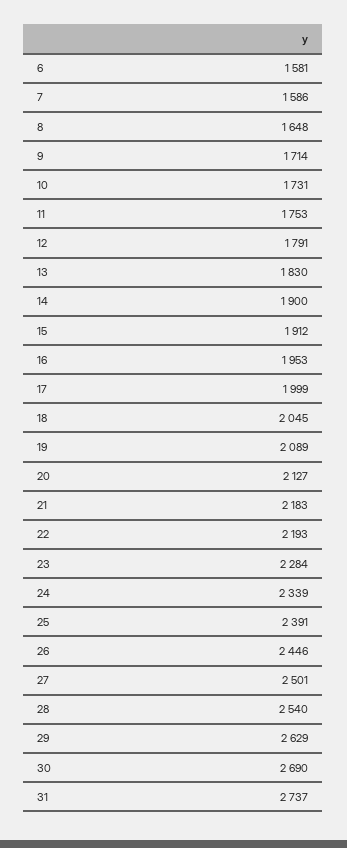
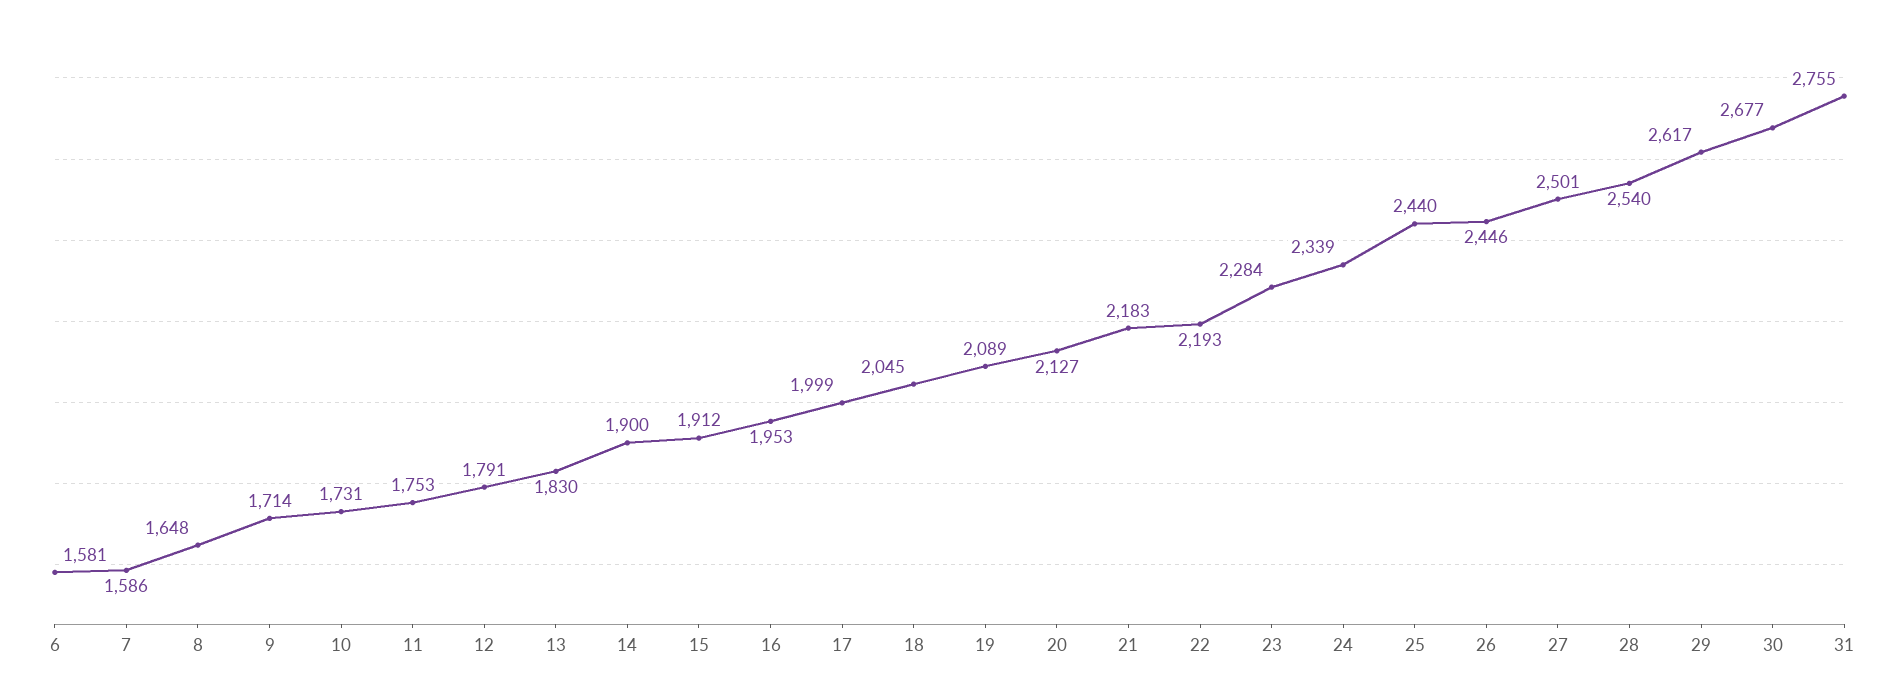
  {
    "6": 1581,
    "7": 1586,
    "8": 1648,
    "9": 1714,
    "10": 1731,
    "11": 1753,
    "12": 1791,
    "13": 1830,
    "14": 1900,
    "15": 1912,
    "16": 1953,
    "17": 1999,
    "18": 2045,
    "19": 2089,
    "20": 2127,
    "21": 2183,
    "22": 2193,
    "23": 2284,
    "24": 2339,
-   "25": 2391,
+   "25": 2440,
    "26": 2446,
    "27": 2501,
    "28": 2540,
-   "29": 2629,
+   "29": 2617,
-   "30": 2690,
+   "30": 2677,
-   "31": 2737
+   "31": 2755
  }

